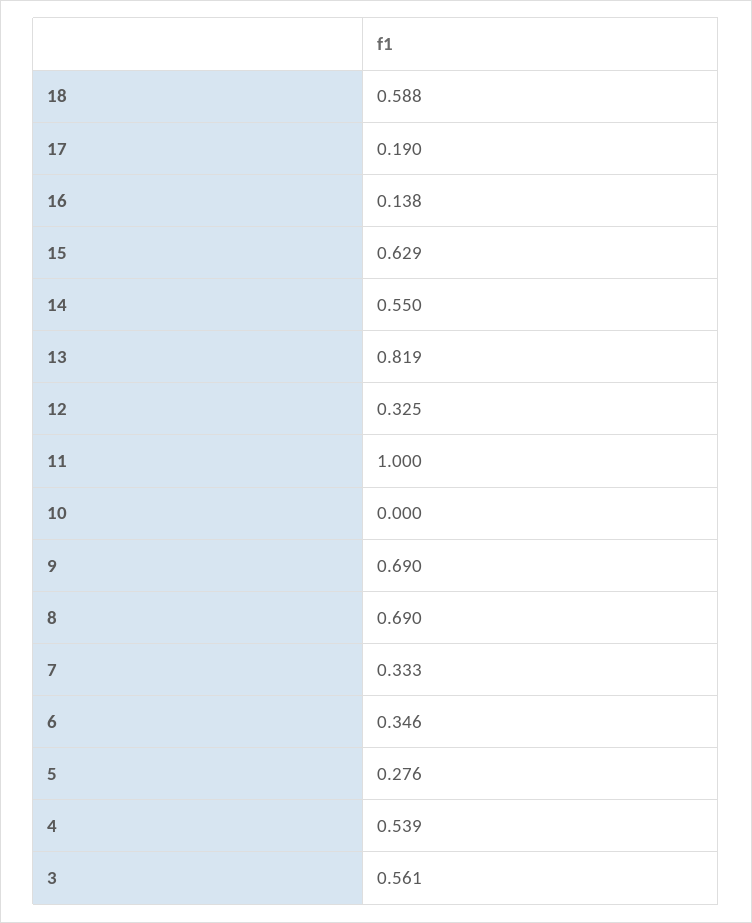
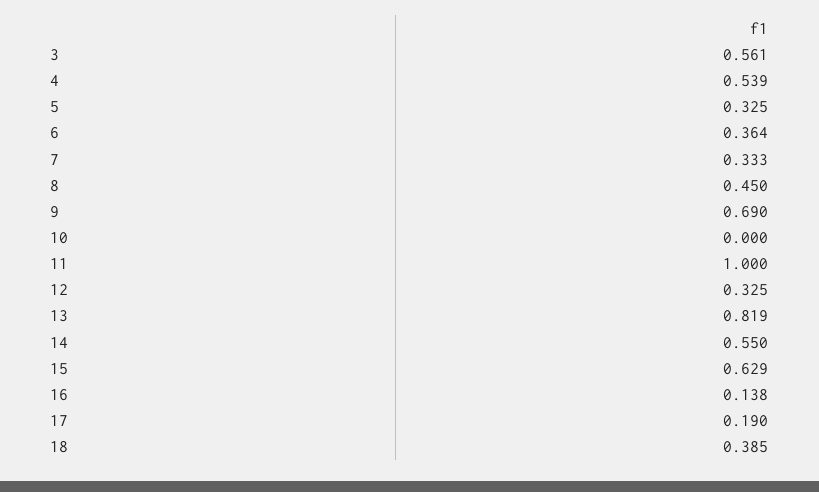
  {
-   "18": 0.588,
+   "18": 0.385,
    "17": 0.19,
    "16": 0.138,
    "15": 0.629,
    "14": 0.55,
    "13": 0.819,
    "12": 0.325,
    "11": 1,
    "10": 0,
    "9": 0.69,
-   "8": 0.69,
+   "8": 0.45,
    "7": 0.333,
-   "6": 0.346,
+   "6": 0.364,
-   "5": 0.276,
+   "5": 0.325,
    "4": 0.539,
    "3": 0.561
  }

